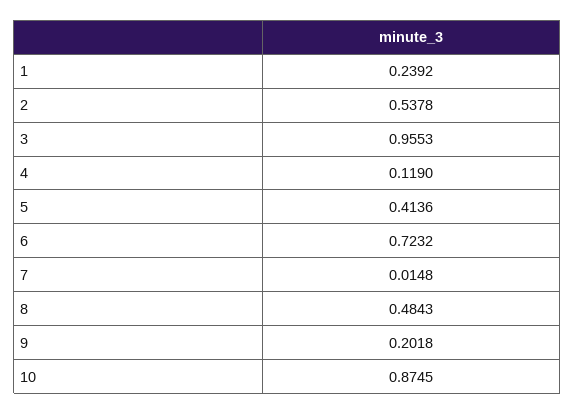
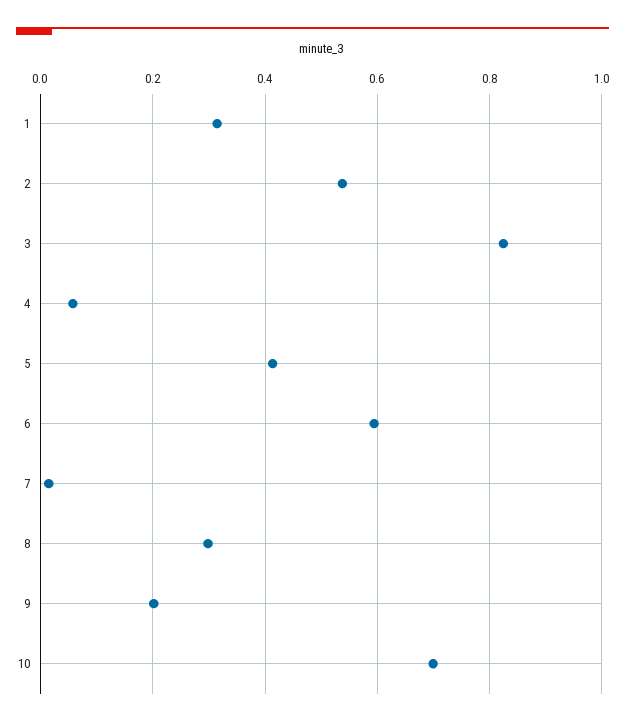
  {
-   "1": 0.2392,
+   "1": 0.32,
    "2": 0.5378,
-   "3": 0.9553,
+   "3": 0.82,
-   "4": 0.119,
+   "4": 0.06,
    "5": 0.4136,
-   "6": 0.7232,
+   "6": 0.6,
    "7": 0.0148,
-   "8": 0.4843,
+   "8": 0.3,
    "9": 0.2018,
-   "10": 0.8745
+   "10": 0.7
  }

